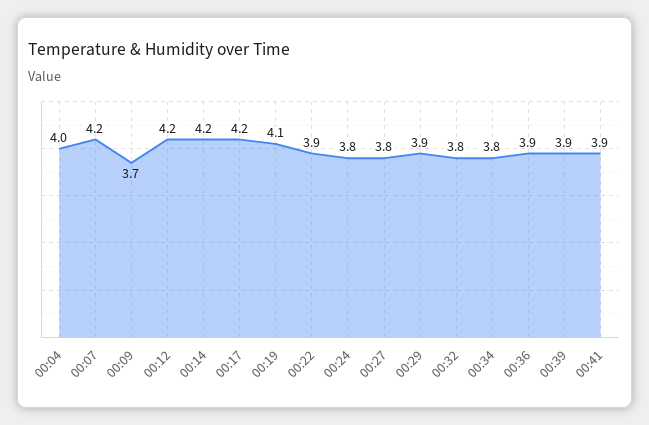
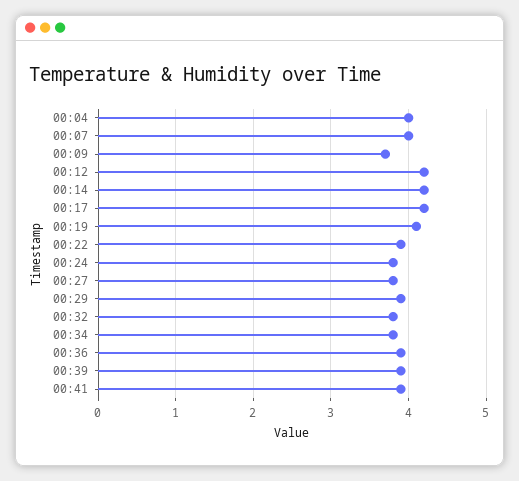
  {
    "00:04": 4,
-   "00:07": 4.2,
+   "00:07": 4,
    "00:09": 3.7,
    "00:12": 4.2,
    "00:14": 4.2,
    "00:17": 4.2,
    "00:19": 4.1,
    "00:22": 3.9,
    "00:24": 3.8,
    "00:27": 3.8,
    "00:29": 3.9,
    "00:32": 3.8,
    "00:34": 3.8,
    "00:36": 3.9,
    "00:39": 3.9,
    "00:41": 3.9
  }

